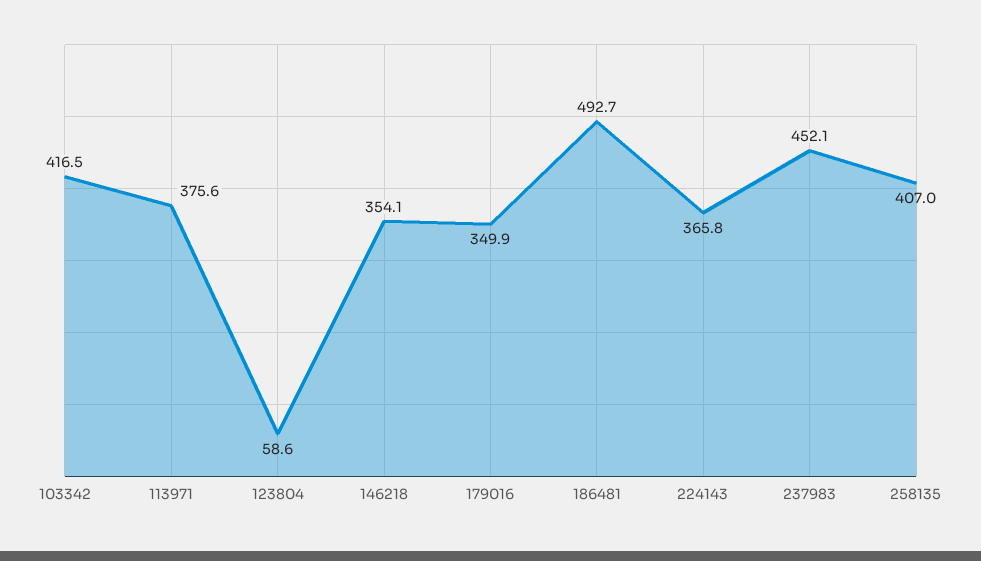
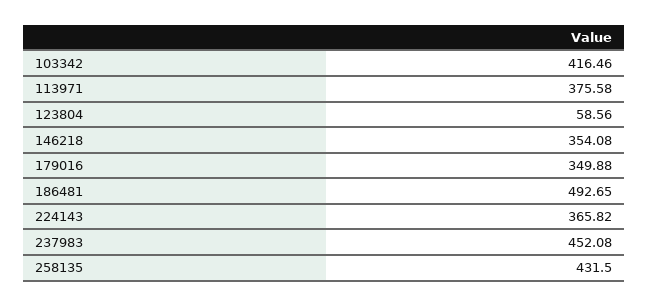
  {
    "103342": 416.46,
    "113971": 375.58,
    "123804": 58.56,
    "146218": 354.08,
    "179016": 349.88,
    "186481": 492.65,
    "224143": 365.82,
    "237983": 452.08,
-   "258135": 407
+   "258135": 431.5
  }

